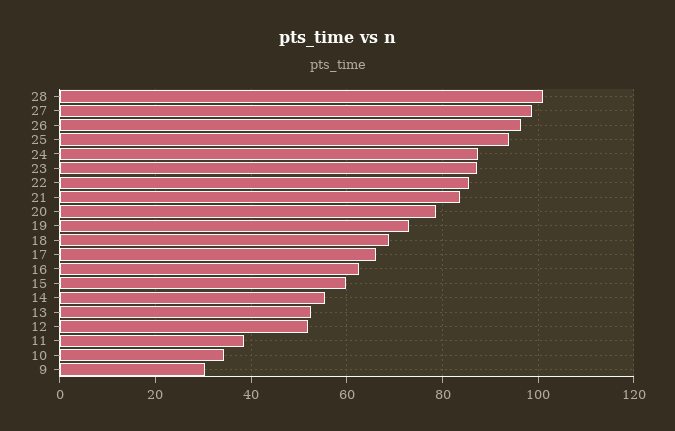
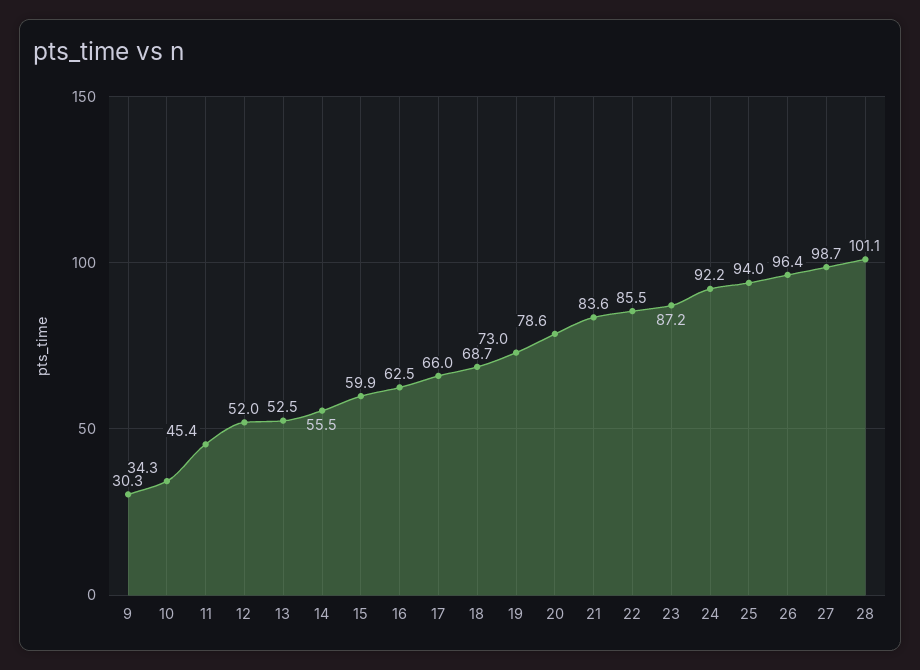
  {
    "28": 101.1,
    "27": 98.7,
    "26": 96.4,
    "25": 94,
-   "24": 88,
+   "24": 92.2,
    "23": 87.2,
    "22": 85.5,
    "21": 83.6,
    "20": 78.6,
    "19": 73,
    "18": 68.7,
    "17": 66,
    "16": 62.5,
    "15": 59.9,
    "14": 55.5,
    "13": 52.5,
    "12": 52,
-   "11": 38,
+   "11": 45.4,
    "10": 34.3,
    "9": 30.3
  }

